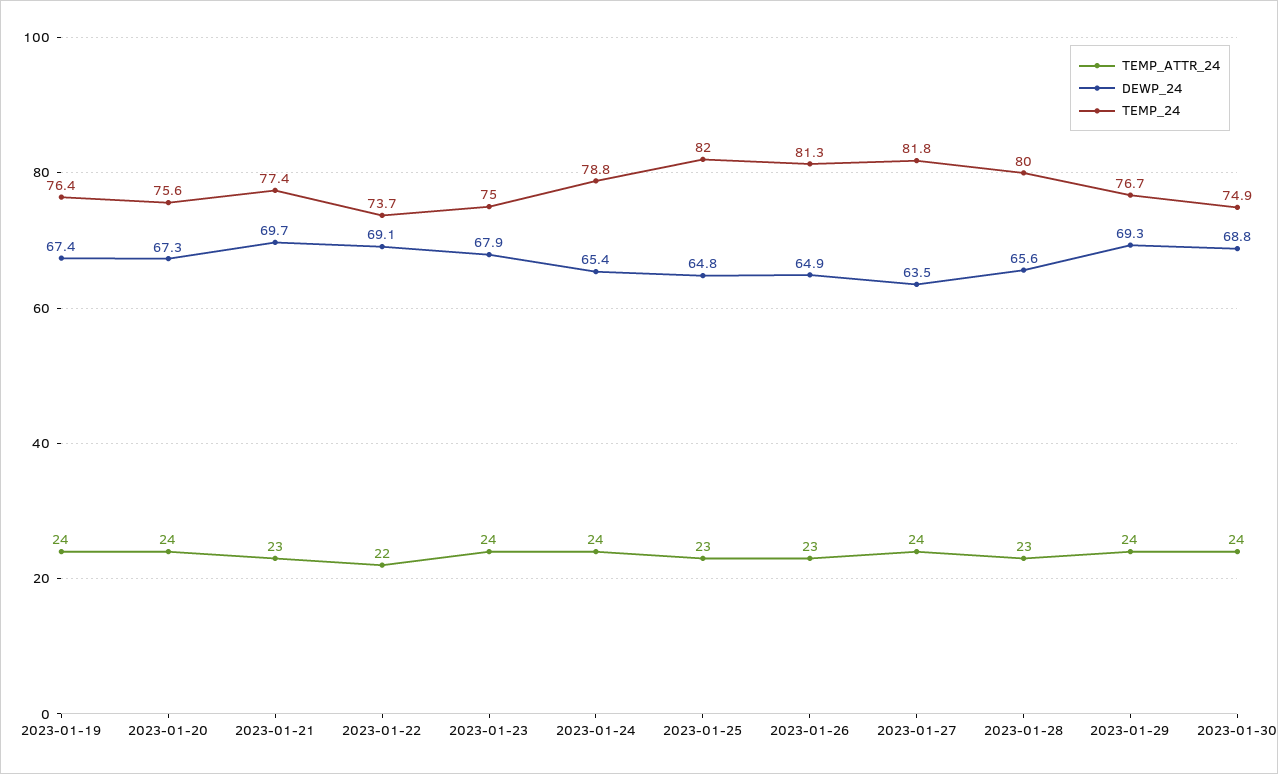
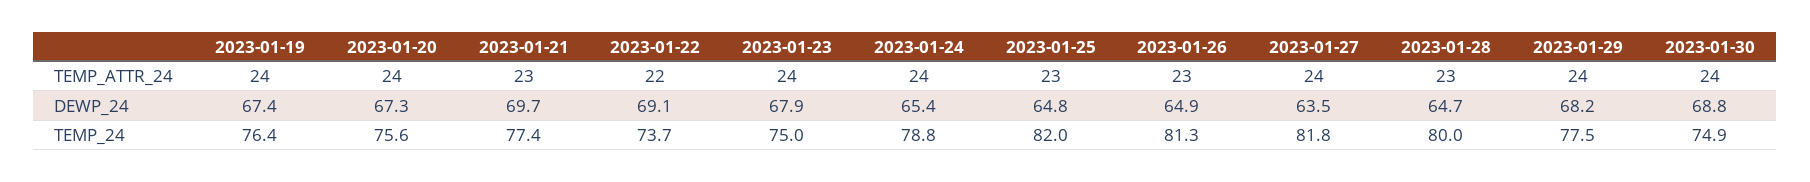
  {
    "TEMP_ATTR_24": {
      "2023-01-19": 24,
      "2023-01-20": 24,
      "2023-01-21": 23,
      "2023-01-22": 22,
      "2023-01-23": 24,
      "2023-01-24": 24,
      "2023-01-25": 23,
      "2023-01-26": 23,
      "2023-01-27": 24,
      "2023-01-28": 23,
      "2023-01-29": 24,
      "2023-01-30": 24
    },
    "DEWP_24": {
      "2023-01-19": 67.4,
      "2023-01-20": 67.3,
      "2023-01-21": 69.7,
      "2023-01-22": 69.1,
      "2023-01-23": 67.9,
      "2023-01-24": 65.4,
      "2023-01-25": 64.8,
      "2023-01-26": 64.9,
      "2023-01-27": 63.5,
-     "2023-01-28": 65.6,
+     "2023-01-28": 64.7,
-     "2023-01-29": 69.3,
+     "2023-01-29": 68.2,
      "2023-01-30": 68.8
    },
    "TEMP_24": {
      "2023-01-19": 76.4,
      "2023-01-20": 75.6,
      "2023-01-21": 77.4,
      "2023-01-22": 73.7,
      "2023-01-23": 75,
      "2023-01-24": 78.8,
      "2023-01-25": 82,
      "2023-01-26": 81.3,
      "2023-01-27": 81.8,
      "2023-01-28": 80,
-     "2023-01-29": 76.7,
+     "2023-01-29": 77.5,
      "2023-01-30": 74.9
    }
  }

